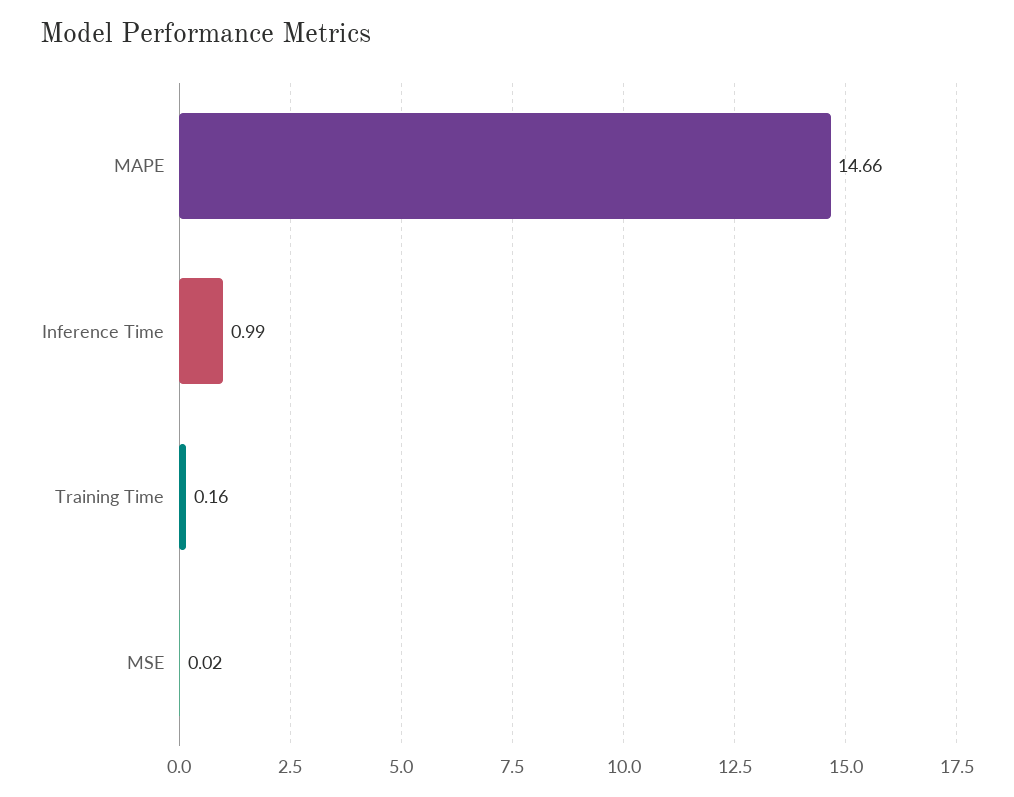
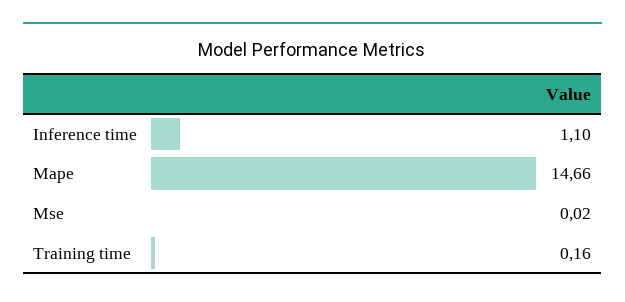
  {
    "MAPE": 14.66,
-   "Inference Time": 0.99,
+   "Inference Time": 1.1,
    "Training Time": 0.16,
    "MSE": 0.02
  }

